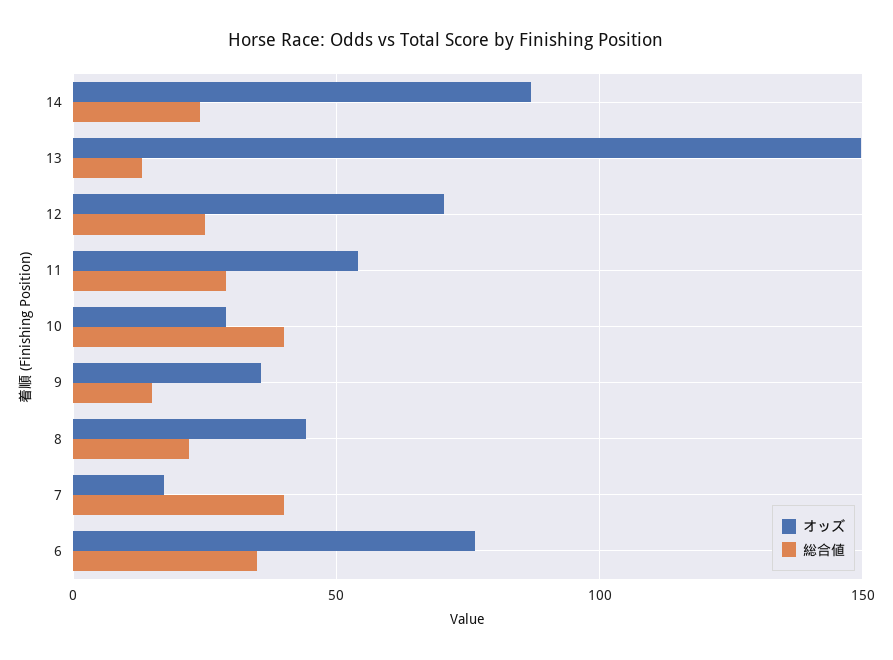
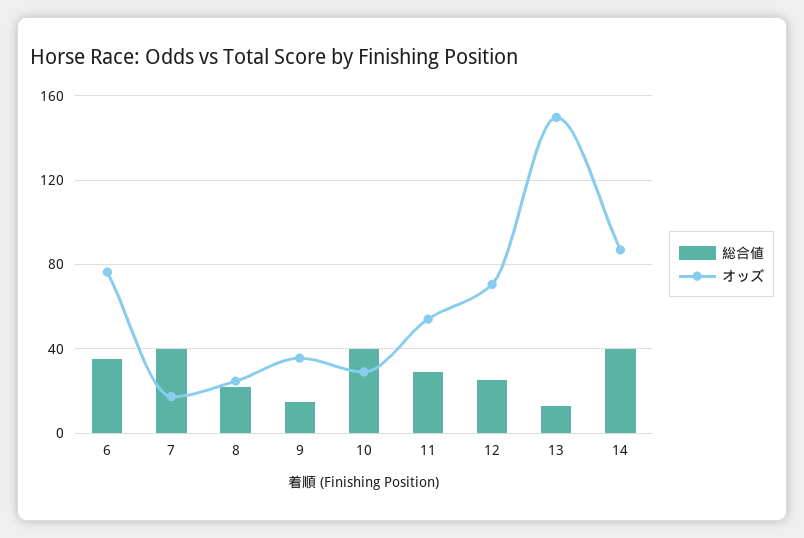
  {
    "オッズ": {
      "14": 85,
      "13": 150,
      "12": 70,
      "11": 55,
      "10": 30,
      "9": 35,
-     "8": 45,
+     "8": 25,
      "7": 15,
      "6": 75
    },
    "総合値": {
-     "14": 25,
+     "14": 40,
      "13": 15,
      "12": 25,
      "11": 30,
      "10": 40,
      "9": 15,
      "8": 20,
      "7": 40,
      "6": 35
    }
  }

